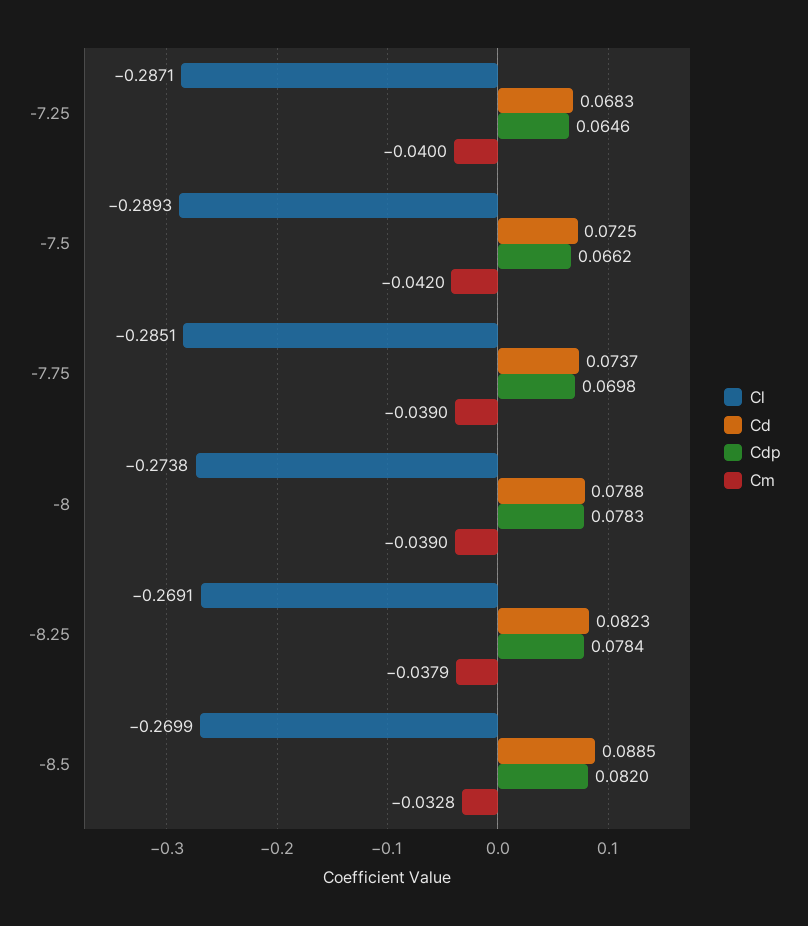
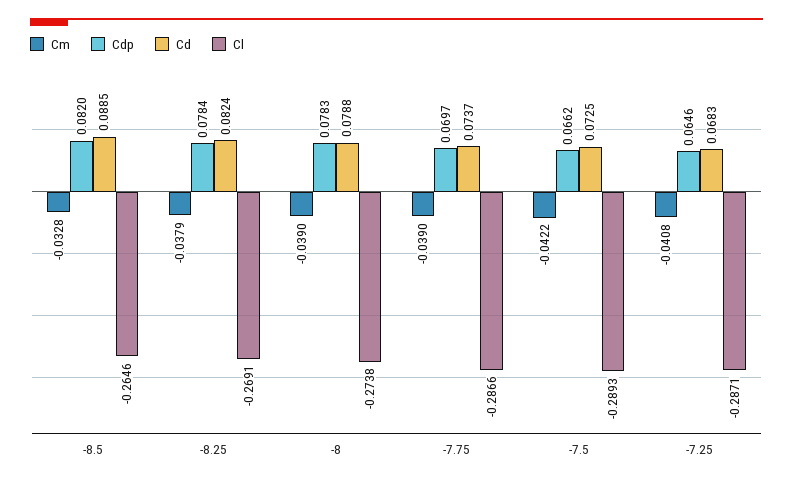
  {
    "Cl": {
      "-7.25": -0.2871,
      "-7.5": -0.2893,
-     "-7.75": -0.2851,
+     "-7.75": -0.2866,
      "-8": -0.2738,
      "-8.25": -0.2691,
-     "-8.5": -0.2699
+     "-8.5": -0.2646
    },
    "Cd": {
      "-7.25": 0.0683,
      "-7.5": 0.0725,
      "-7.75": 0.0737,
      "-8": 0.0788,
-     "-8.25": 0.0823,
+     "-8.25": 0.0824,
      "-8.5": 0.0885
    },
    "Cdp": {
      "-7.25": 0.0646,
      "-7.5": 0.0662,
-     "-7.75": 0.0698,
+     "-7.75": 0.0697,
      "-8": 0.0783,
      "-8.25": 0.0784,
      "-8.5": 0.082
    },
    "Cm": {
-     "-7.25": -0.04,
+     "-7.25": -0.0408,
-     "-7.5": -0.042,
+     "-7.5": -0.0422,
      "-7.75": -0.039,
      "-8": -0.039,
      "-8.25": -0.0379,
      "-8.5": -0.0328
    }
  }

